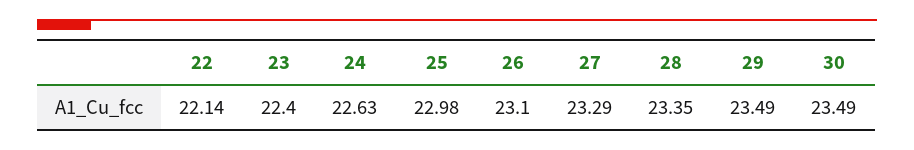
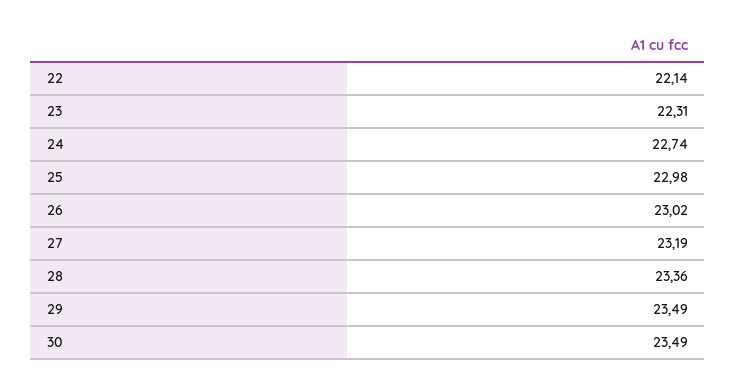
  {
    "22": 22.14,
-   "23": 22.4,
+   "23": 22.31,
-   "24": 22.63,
+   "24": 22.74,
    "25": 22.98,
-   "26": 23.1,
+   "26": 23.02,
-   "27": 23.29,
+   "27": 23.19,
-   "28": 23.35,
+   "28": 23.36,
    "29": 23.49,
    "30": 23.49
  }

